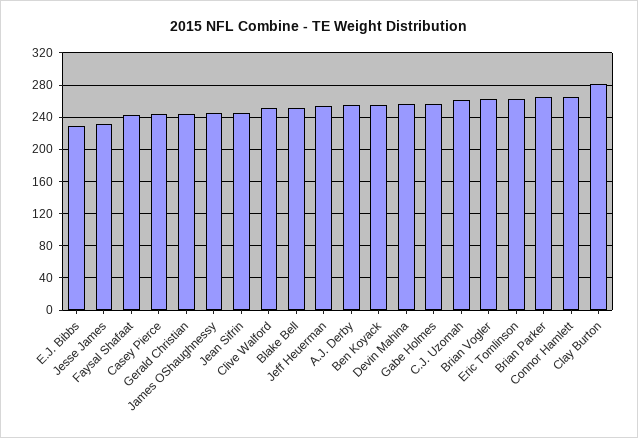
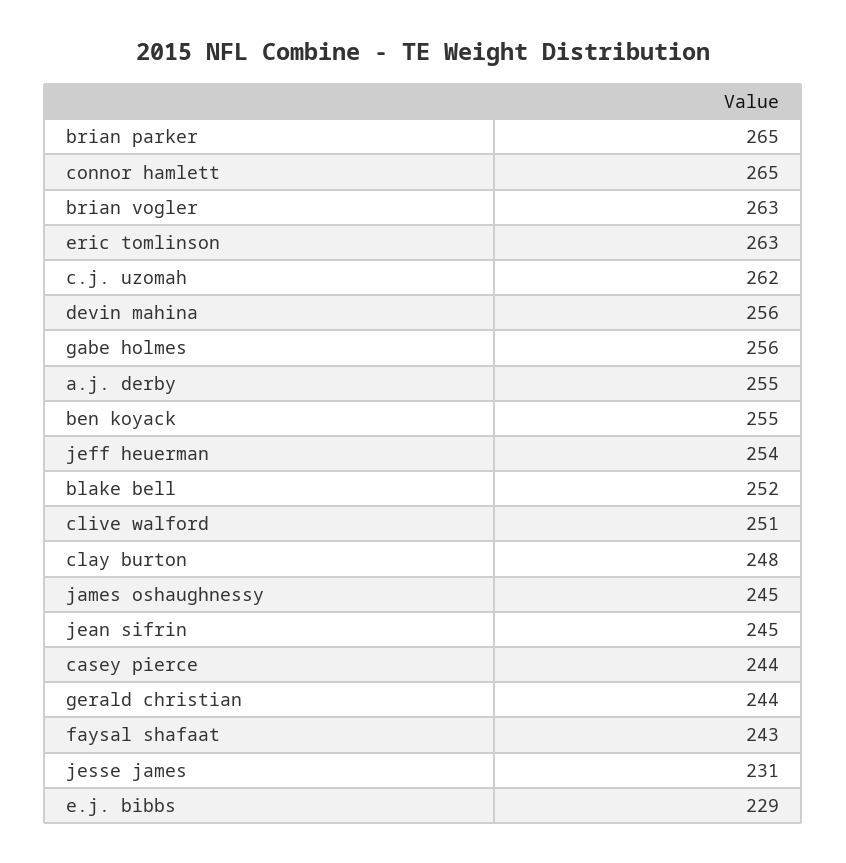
  {
    "E.J. Bibbs": 229,
    "Jesse James": 231,
    "Faysal Shafaat": 243,
    "Casey Pierce": 244,
    "Gerald Christian": 244,
    "James OShaughnessy": 245,
    "Jean Sifrin": 245,
    "Clive Walford": 251,
    "Blake Bell": 252,
    "Jeff Heuerman": 254,
    "A.J. Derby": 255,
    "Ben Koyack": 255,
    "Devin Mahina": 256,
    "Gabe Holmes": 256,
    "C.J. Uzomah": 262,
    "Brian Vogler": 263,
    "Eric Tomlinson": 263,
    "Brian Parker": 265,
    "Connor Hamlett": 265,
-   "Clay Burton": 280
+   "Clay Burton": 248
  }

